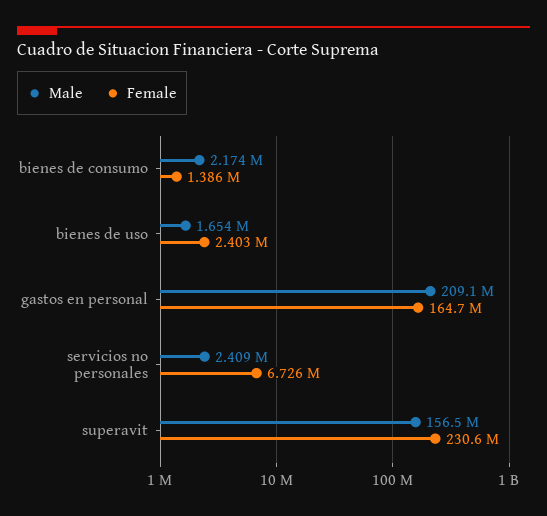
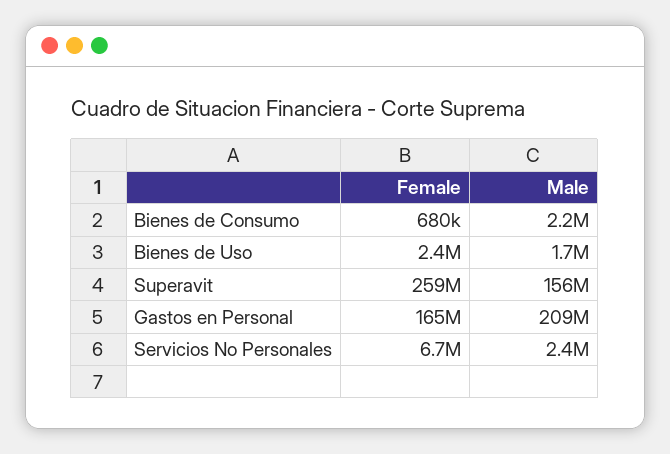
  {
    "Male": {
      "bienes de consumo": 2174000,
      "bienes de uso": 1654000,
      "gastos en personal": 209100000,
      "servicios no personales": 2409000,
      "superavit": 156500000
    },
    "Female": {
-     "bienes de consumo": 1386000,
+     "bienes de consumo": 680000,
      "bienes de uso": 2403000,
      "gastos en personal": 164700000,
      "servicios no personales": 6726000,
-     "superavit": 230600000
+     "superavit": 259000000
    }
  }

